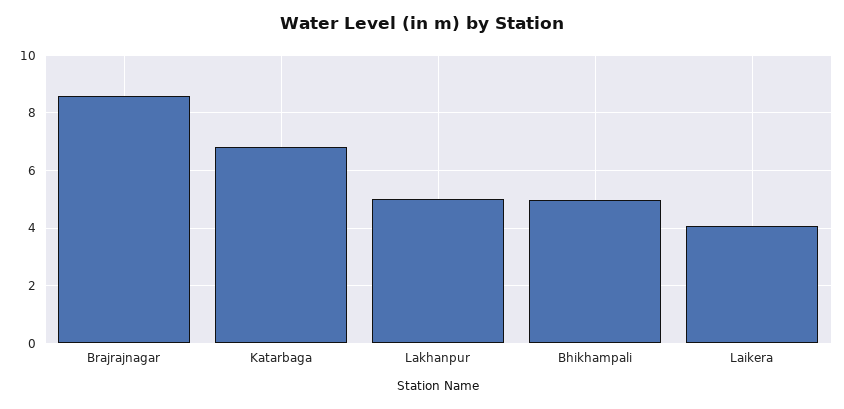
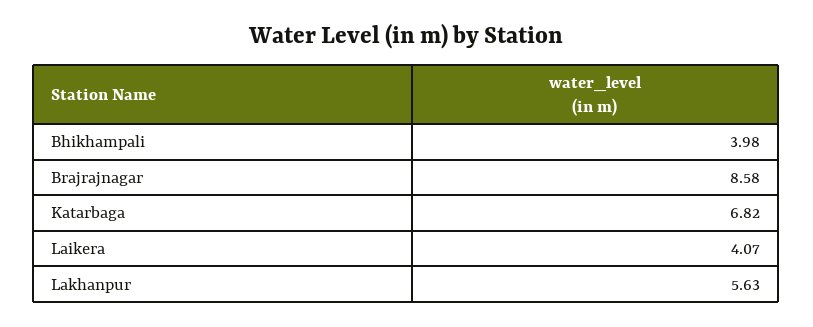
  {
    "Brajrajnagar": 8.58,
    "Katarbaga": 6.82,
-   "Lakhanpur": 5,
+   "Lakhanpur": 5.63,
-   "Bhikhampali": 5,
+   "Bhikhampali": 3.98,
    "Laikera": 4.07
  }

